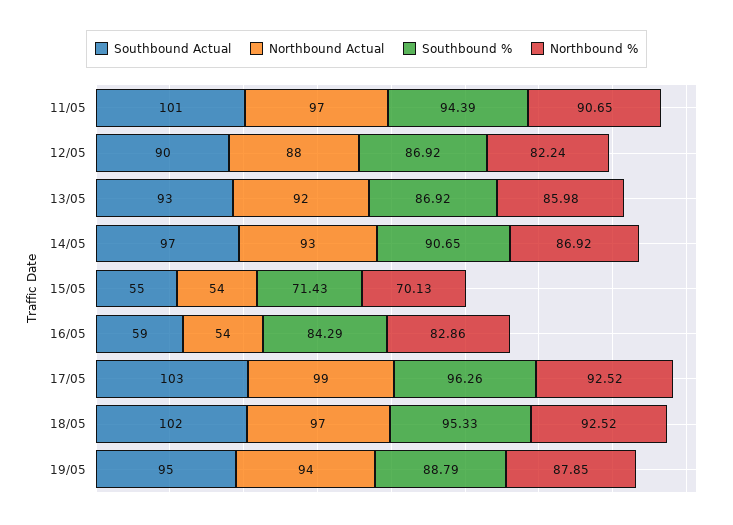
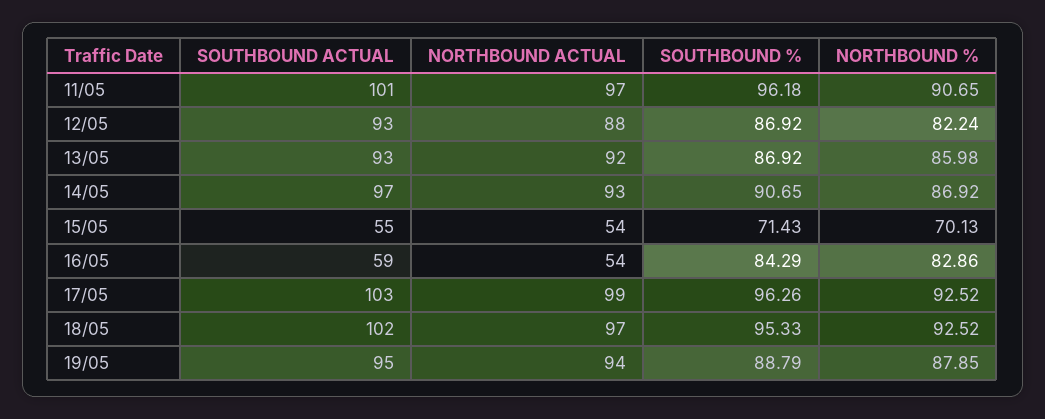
  {
    "Southbound Actual": {
      "11/05": 101,
-     "12/05": 90,
+     "12/05": 93,
      "13/05": 93,
      "14/05": 97,
      "15/05": 55,
      "16/05": 59,
      "17/05": 103,
      "18/05": 102,
      "19/05": 95
    },
    "Northbound Actual": {
      "11/05": 97,
      "12/05": 88,
      "13/05": 92,
      "14/05": 93,
      "15/05": 54,
      "16/05": 54,
      "17/05": 99,
      "18/05": 97,
      "19/05": 94
    },
    "Southbound %": {
-     "11/05": 94.39,
+     "11/05": 96.18,
      "12/05": 86.92,
      "13/05": 86.92,
      "14/05": 90.65,
      "15/05": 71.43,
      "16/05": 84.29,
      "17/05": 96.26,
      "18/05": 95.33,
      "19/05": 88.79
    },
    "Northbound %": {
      "11/05": 90.65,
      "12/05": 82.24,
      "13/05": 85.98,
      "14/05": 86.92,
      "15/05": 70.13,
      "16/05": 82.86,
      "17/05": 92.52,
      "18/05": 92.52,
      "19/05": 87.85
    }
  }

